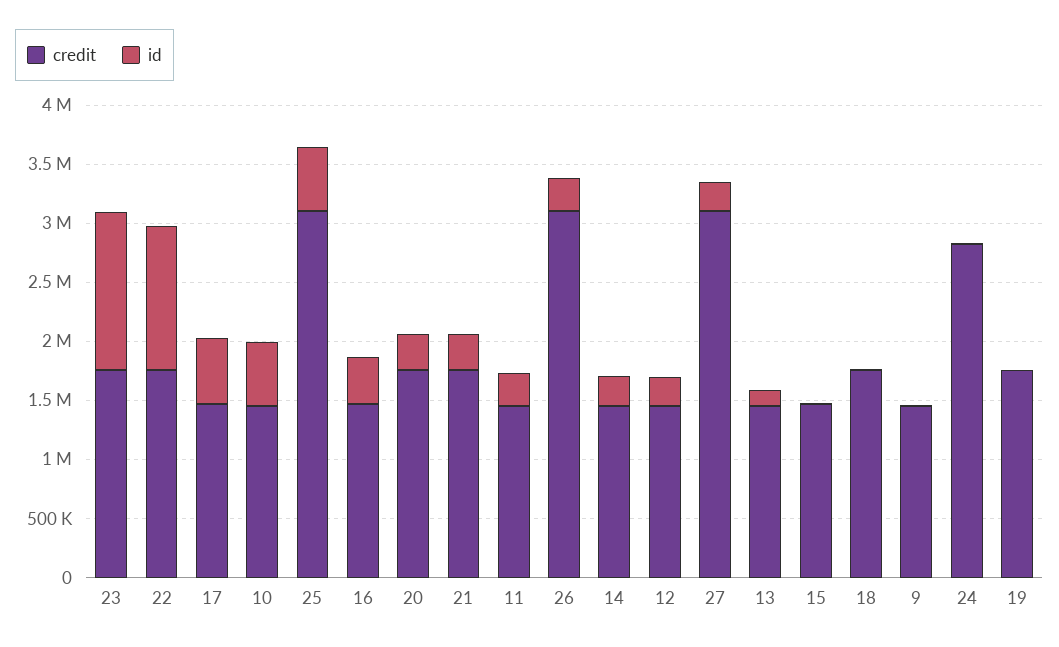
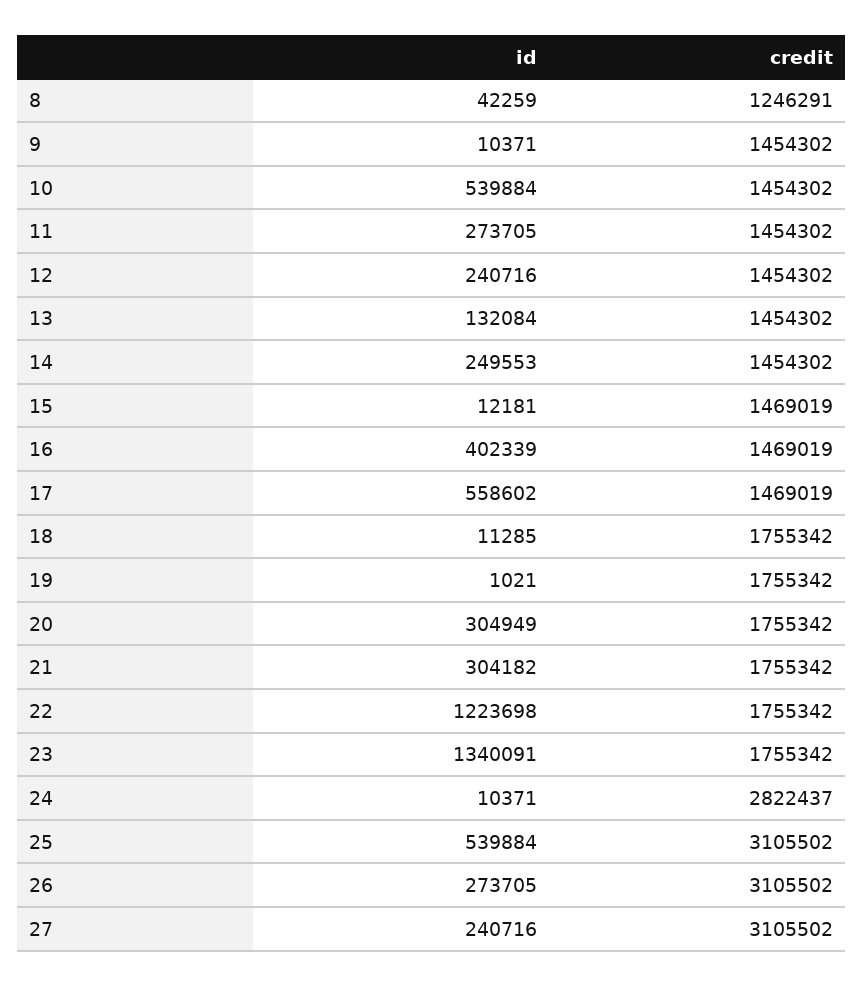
  {
    "credit": {
      "23": 1755342,
      "22": 1755342,
      "17": 1469019,
      "10": 1454302,
      "25": 3105502,
      "16": 1469019,
      "20": 1755342,
      "21": 1755342,
      "11": 1454302,
      "26": 3105502,
      "14": 1454302,
      "12": 1454302,
      "27": 3105502,
      "13": 1454302,
      "15": 1469019,
      "18": 1755342,
      "9": 1454302,
      "24": 2822437,
-     "19": 1755342
+     "19": 1755342,
+     "8": 1246291
    },
    "id": {
      "23": 1340091,
      "22": 1223698,
      "17": 558602,
      "10": 539884,
      "25": 539884,
      "16": 402339,
      "20": 304949,
      "21": 304182,
      "11": 273705,
      "26": 273705,
      "14": 249553,
      "12": 240716,
      "27": 240716,
      "13": 132084,
      "15": 12181,
      "18": 11285,
      "9": 10371,
      "24": 10371,
-     "19": 1021
+     "19": 1021,
+     "8": 42259
    }
  }

